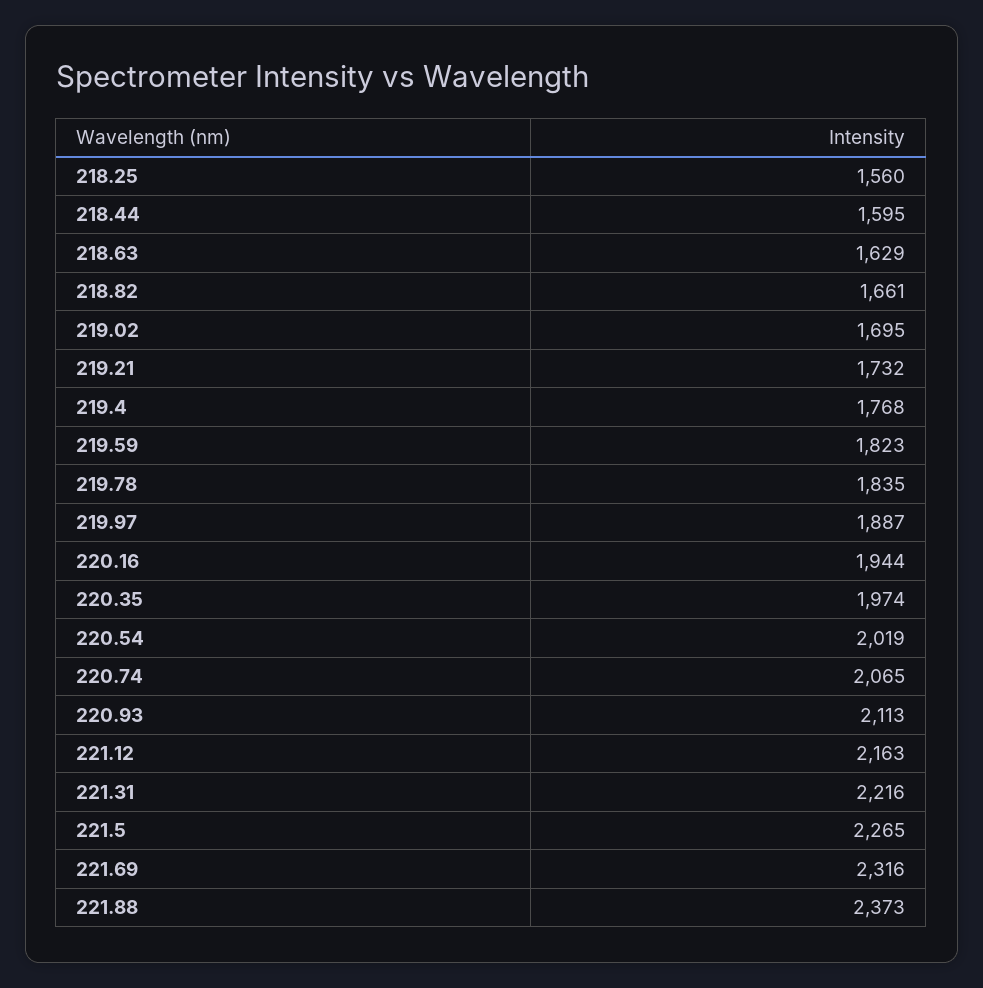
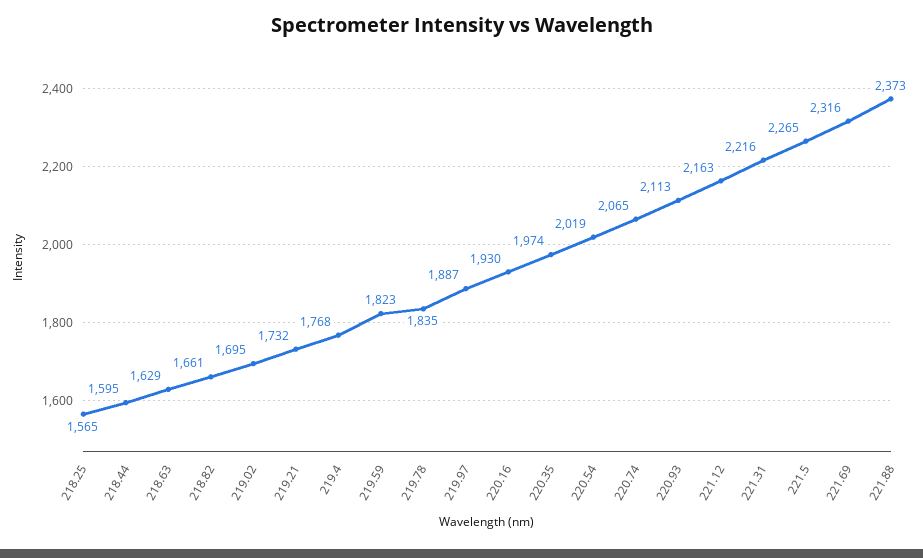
  {
-   "218.25": 1560,
+   "218.25": 1565,
    "218.44": 1595,
    "218.63": 1629,
    "218.82": 1661,
    "219.02": 1695,
    "219.21": 1732,
    "219.4": 1768,
    "219.59": 1823,
    "219.78": 1835,
    "219.97": 1887,
-   "220.16": 1944,
+   "220.16": 1930,
    "220.35": 1974,
    "220.54": 2019,
    "220.74": 2065,
    "220.93": 2113,
    "221.12": 2163,
    "221.31": 2216,
    "221.5": 2265,
    "221.69": 2316,
    "221.88": 2373
  }

